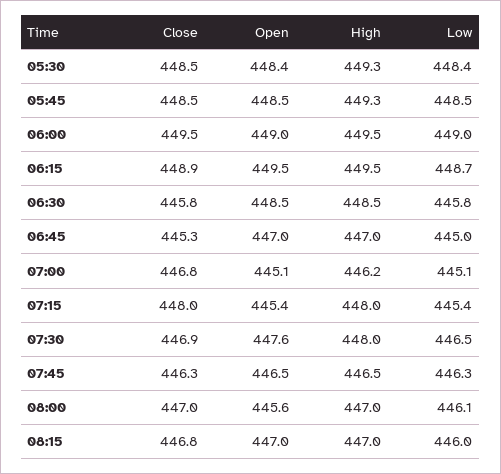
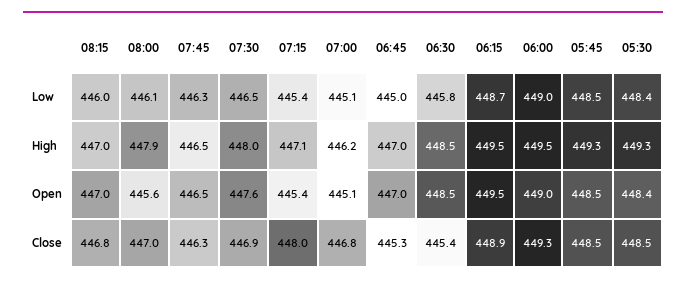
  {
    "Close": {
      "05:30": 448.5,
      "05:45": 448.5,
-     "06:00": 449.5,
+     "06:00": 449.3,
      "06:15": 448.9,
-     "06:30": 445.8,
+     "06:30": 445.4,
      "06:45": 445.3,
      "07:00": 446.8,
      "07:15": 448,
      "07:30": 446.9,
      "07:45": 446.3,
      "08:00": 447,
      "08:15": 446.8
    },
    "Open": {
      "05:30": 448.4,
      "05:45": 448.5,
      "06:00": 449,
      "06:15": 449.5,
      "06:30": 448.5,
      "06:45": 447,
      "07:00": 445.1,
      "07:15": 445.4,
      "07:30": 447.6,
      "07:45": 446.5,
      "08:00": 445.6,
      "08:15": 447
    },
    "High": {
      "05:30": 449.3,
      "05:45": 449.3,
      "06:00": 449.5,
      "06:15": 449.5,
      "06:30": 448.5,
      "06:45": 447,
      "07:00": 446.2,
-     "07:15": 448,
+     "07:15": 447.1,
      "07:30": 448,
      "07:45": 446.5,
-     "08:00": 447,
+     "08:00": 447.9,
      "08:15": 447
    },
    "Low": {
      "05:30": 448.4,
      "05:45": 448.5,
      "06:00": 449,
      "06:15": 448.7,
      "06:30": 445.8,
      "06:45": 445,
      "07:00": 445.1,
      "07:15": 445.4,
      "07:30": 446.5,
      "07:45": 446.3,
      "08:00": 446.1,
      "08:15": 446
    }
  }

